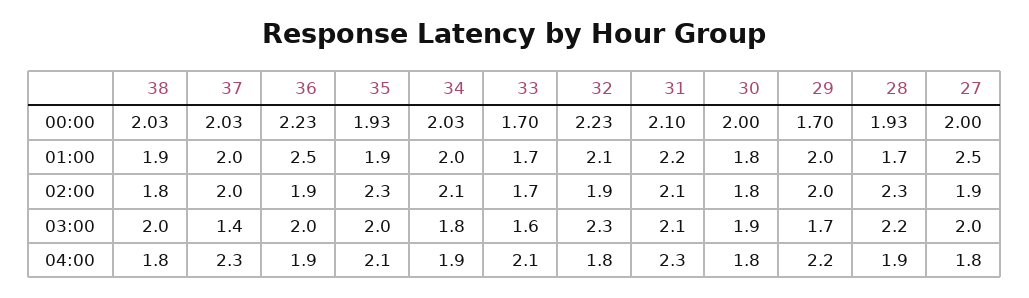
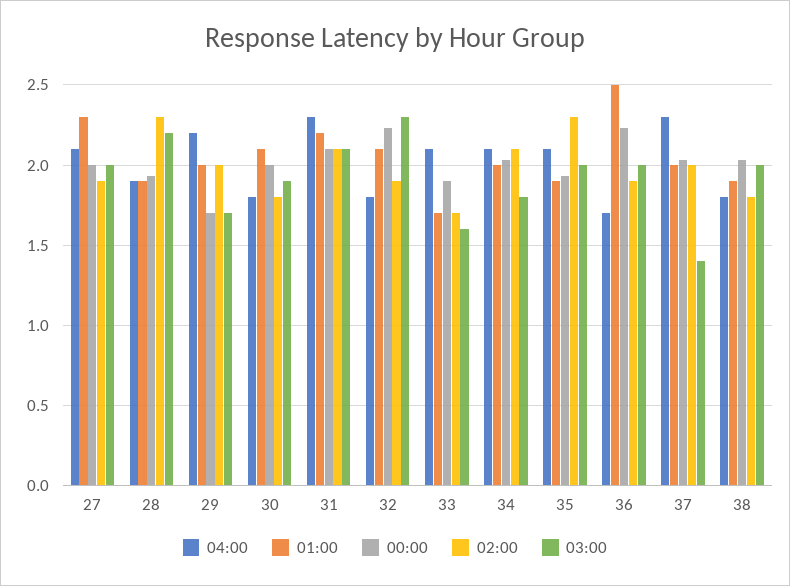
  {
    "00:00": {
      "38": 2.03,
      "37": 2.03,
      "36": 2.23,
      "35": 1.93,
      "34": 2.03,
-     "33": 1.7,
+     "33": 1.9,
      "32": 2.23,
      "31": 2.1,
      "30": 2,
      "29": 1.7,
      "28": 1.93,
      "27": 2
    },
    "01:00": {
      "38": 1.9,
      "37": 2,
      "36": 2.5,
      "35": 1.9,
      "34": 2,
      "33": 1.7,
      "32": 2.1,
      "31": 2.2,
-     "30": 1.8,
+     "30": 2.1,
      "29": 2,
-     "28": 1.7,
+     "28": 1.9,
-     "27": 2.5
+     "27": 2.3
    },
    "02:00": {
      "38": 1.8,
      "37": 2,
      "36": 1.9,
      "35": 2.3,
      "34": 2.1,
      "33": 1.7,
      "32": 1.9,
      "31": 2.1,
      "30": 1.8,
      "29": 2,
      "28": 2.3,
      "27": 1.9
    },
    "03:00": {
      "38": 2,
      "37": 1.4,
      "36": 2,
      "35": 2,
      "34": 1.8,
      "33": 1.6,
      "32": 2.3,
      "31": 2.1,
      "30": 1.9,
      "29": 1.7,
      "28": 2.2,
      "27": 2
    },
    "04:00": {
      "38": 1.8,
      "37": 2.3,
-     "36": 1.9,
+     "36": 1.7,
      "35": 2.1,
-     "34": 1.9,
+     "34": 2.1,
      "33": 2.1,
      "32": 1.8,
      "31": 2.3,
      "30": 1.8,
      "29": 2.2,
      "28": 1.9,
-     "27": 1.8
+     "27": 2.1
    }
  }

